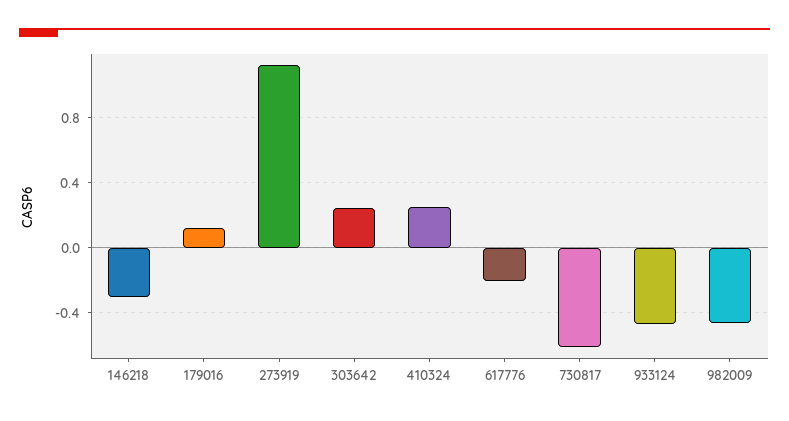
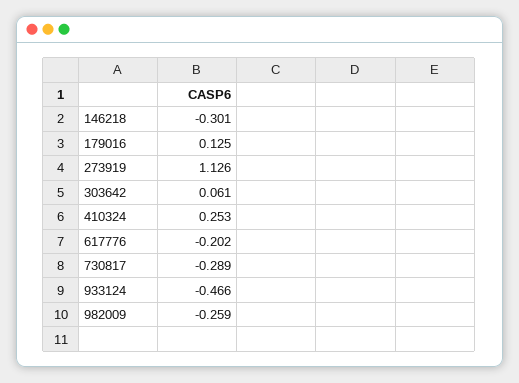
  {
    "146218": -0.301,
    "179016": 0.125,
    "273919": 1.126,
-   "303642": 0.25,
+   "303642": 0.061,
    "410324": 0.253,
    "617776": -0.202,
-   "730817": -0.6,
+   "730817": -0.289,
    "933124": -0.466,
-   "982009": -0.45
+   "982009": -0.259
  }

